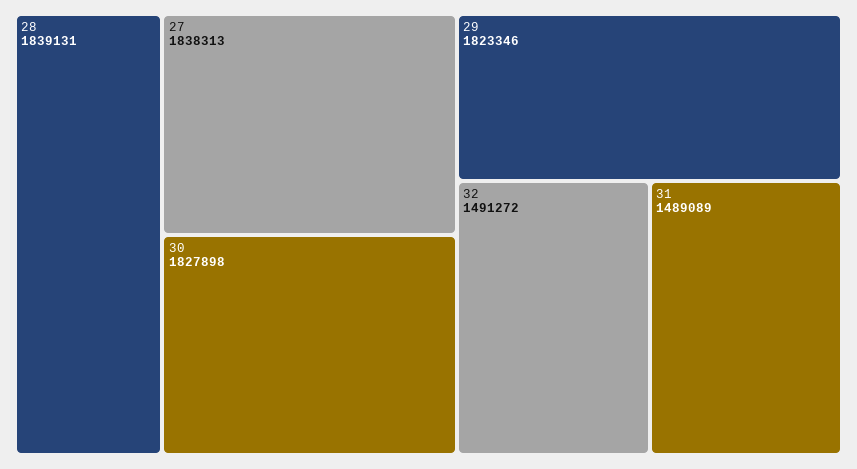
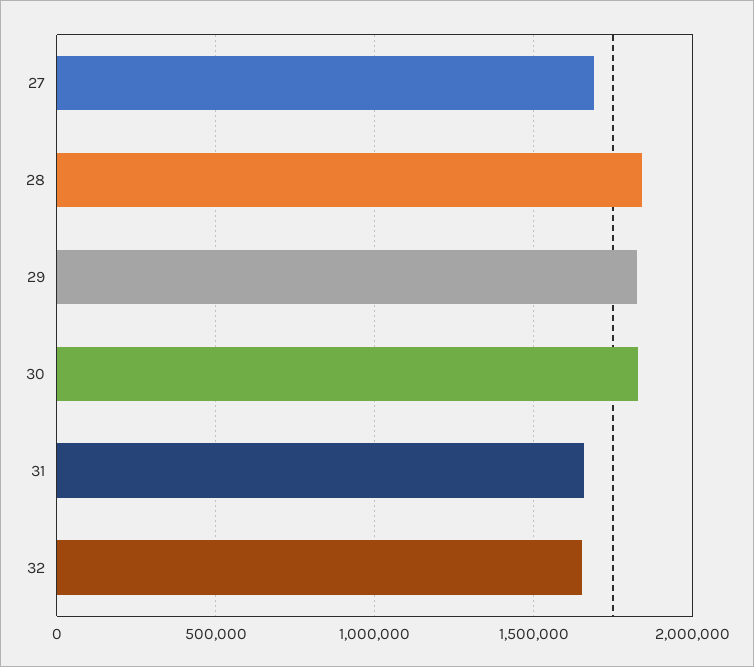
  {
    "28": 1839131,
-   "27": 1838313,
+   "27": 1700000,
    "30": 1827898,
    "29": 1823346,
-   "32": 1491272,
+   "32": 1650000,
-   "31": 1489089
+   "31": 1650000
  }

